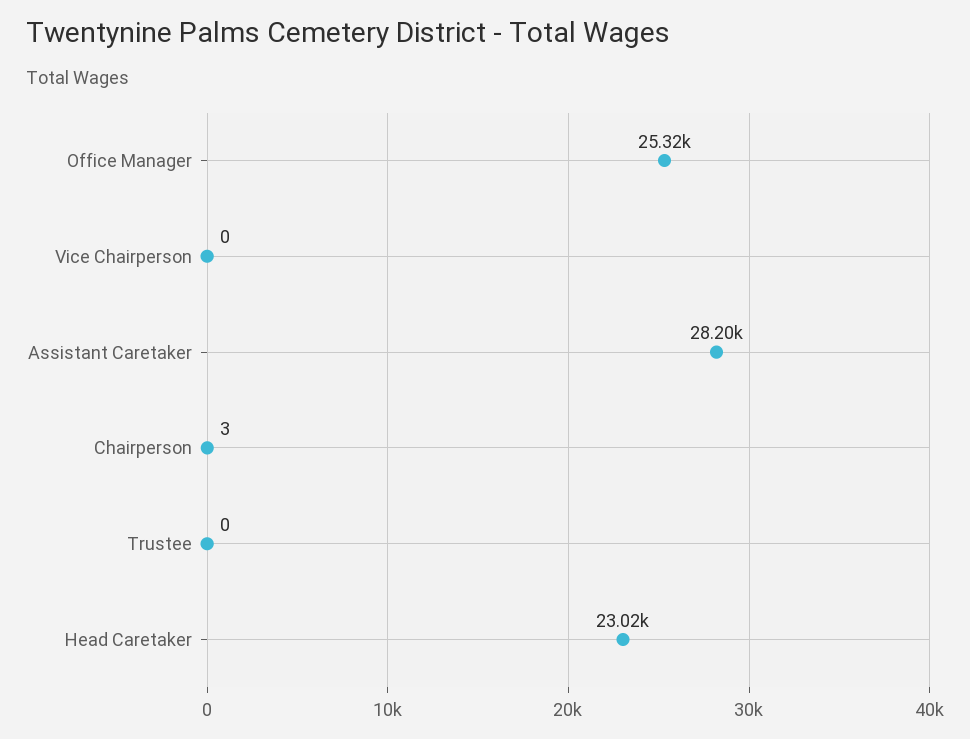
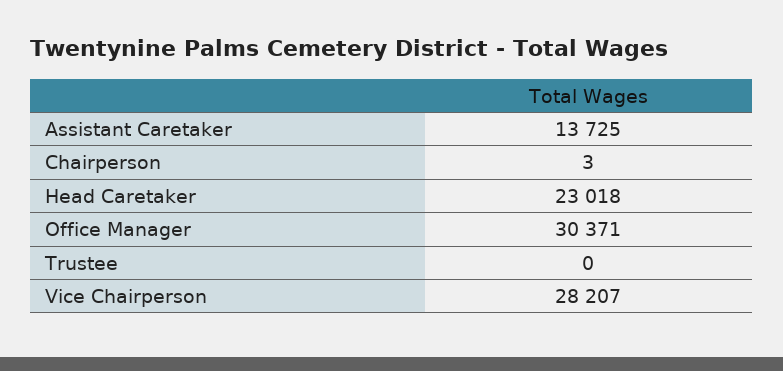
  {
-   "Office Manager": 25320,
+   "Office Manager": 30371,
-   "Vice Chairperson": 0,
+   "Vice Chairperson": 28207,
-   "Assistant Caretaker": 28200,
+   "Assistant Caretaker": 13725,
    "Chairperson": 3,
    "Trustee": 0,
    "Head Caretaker": 23018
  }

